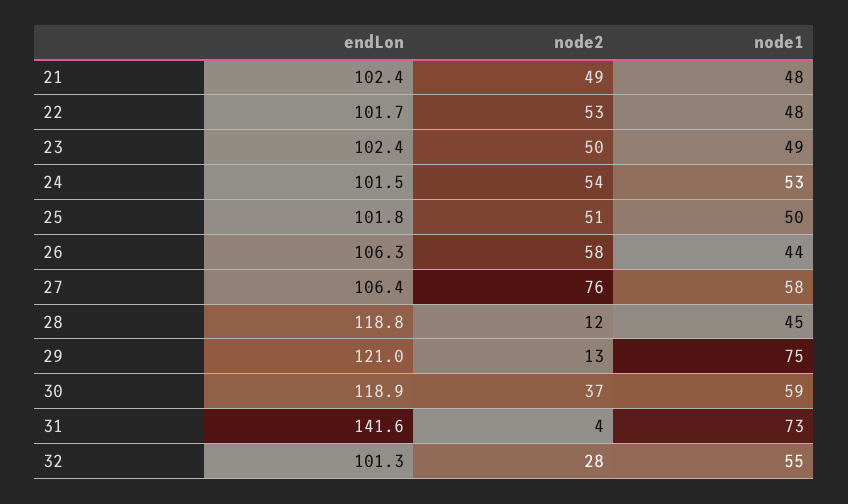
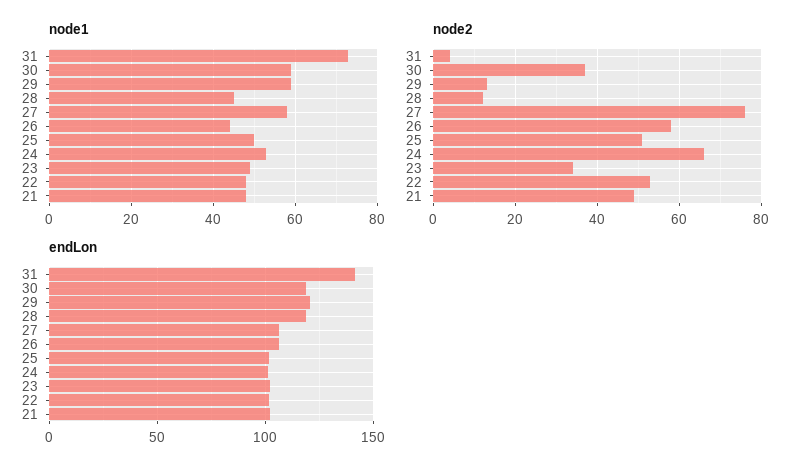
  {
    "endLon": {
      "21": 102.4,
      "22": 101.7,
      "23": 102.4,
      "24": 101.5,
      "25": 101.8,
      "26": 106.3,
      "27": 106.4,
      "28": 118.8,
      "29": 121,
      "30": 118.9,
-     "31": 141.6,
+     "31": 141.6
-     "32": 101.3
    },
    "node2": {
      "21": 49,
      "22": 53,
-     "23": 50,
+     "23": 35,
-     "24": 54,
+     "24": 65,
      "25": 51,
      "26": 58,
      "27": 76,
      "28": 12,
      "29": 13,
      "30": 37,
-     "31": 4,
+     "31": 4
-     "32": 28
    },
    "node1": {
      "21": 48,
      "22": 48,
      "23": 49,
      "24": 53,
      "25": 50,
      "26": 44,
      "27": 58,
      "28": 45,
-     "29": 75,
+     "29": 60,
      "30": 59,
-     "31": 73,
+     "31": 73
-     "32": 55
    }
  }

